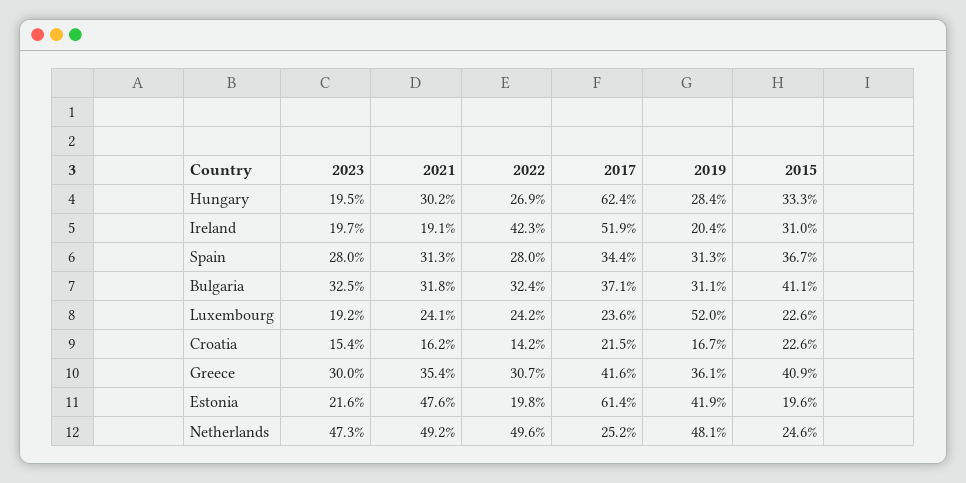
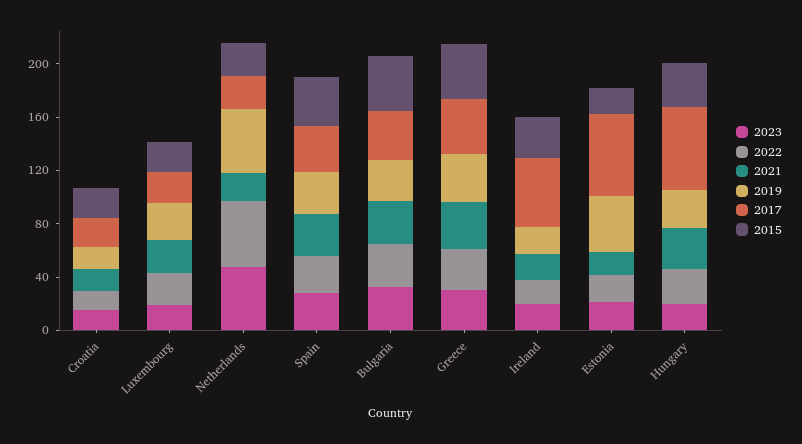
  {
    "2023": {
      "Hungary": 19.5,
      "Ireland": 19.7,
      "Spain": 28,
      "Bulgaria": 32.5,
      "Luxembourg": 19.2,
      "Croatia": 15.4,
      "Greece": 30,
      "Estonia": 21.6,
      "Netherlands": 47.3
    },
    "2021": {
      "Hungary": 30.2,
      "Ireland": 19.1,
      "Spain": 31.3,
      "Bulgaria": 31.8,
      "Luxembourg": 24.1,
      "Croatia": 16.2,
      "Greece": 35.4,
-     "Estonia": 47.6,
+     "Estonia": 20,
-     "Netherlands": 49.2
+     "Netherlands": 20
    },
    "2022": {
      "Hungary": 26.9,
-     "Ireland": 42.3,
+     "Ireland": 20,
      "Spain": 28,
      "Bulgaria": 32.4,
      "Luxembourg": 24.2,
      "Croatia": 14.2,
      "Greece": 30.7,
      "Estonia": 19.8,
      "Netherlands": 49.6
    },
    "2017": {
      "Hungary": 62.4,
      "Ireland": 51.9,
      "Spain": 34.4,
      "Bulgaria": 37.1,
      "Luxembourg": 23.6,
      "Croatia": 21.5,
      "Greece": 41.6,
      "Estonia": 61.4,
      "Netherlands": 25.2
    },
    "2019": {
      "Hungary": 28.4,
      "Ireland": 20.4,
      "Spain": 31.3,
      "Bulgaria": 31.1,
-     "Luxembourg": 52,
+     "Luxembourg": 30,
      "Croatia": 16.7,
      "Greece": 36.1,
      "Estonia": 41.9,
      "Netherlands": 48.1
    },
    "2015": {
      "Hungary": 33.3,
      "Ireland": 31,
      "Spain": 36.7,
      "Bulgaria": 41.1,
      "Luxembourg": 22.6,
      "Croatia": 22.6,
      "Greece": 40.9,
      "Estonia": 19.6,
      "Netherlands": 24.6
    }
  }

